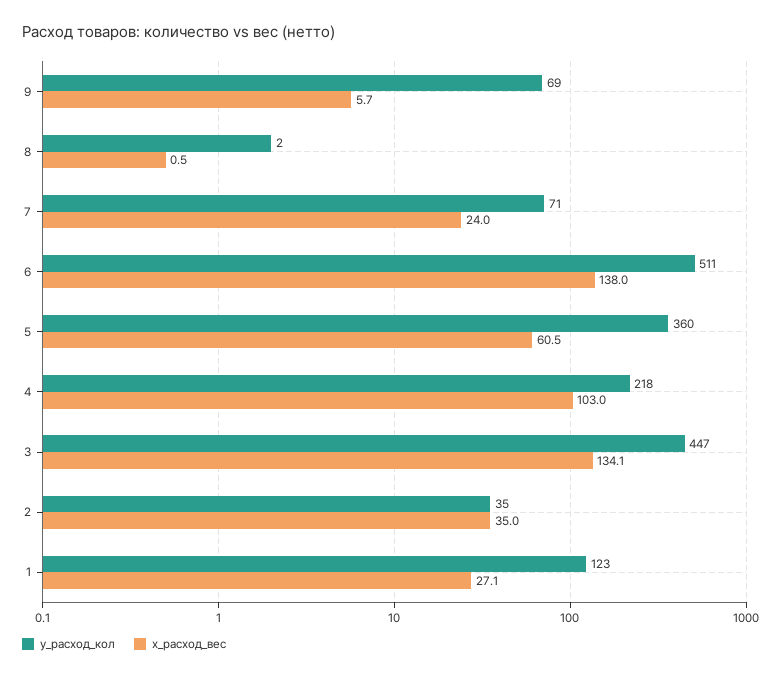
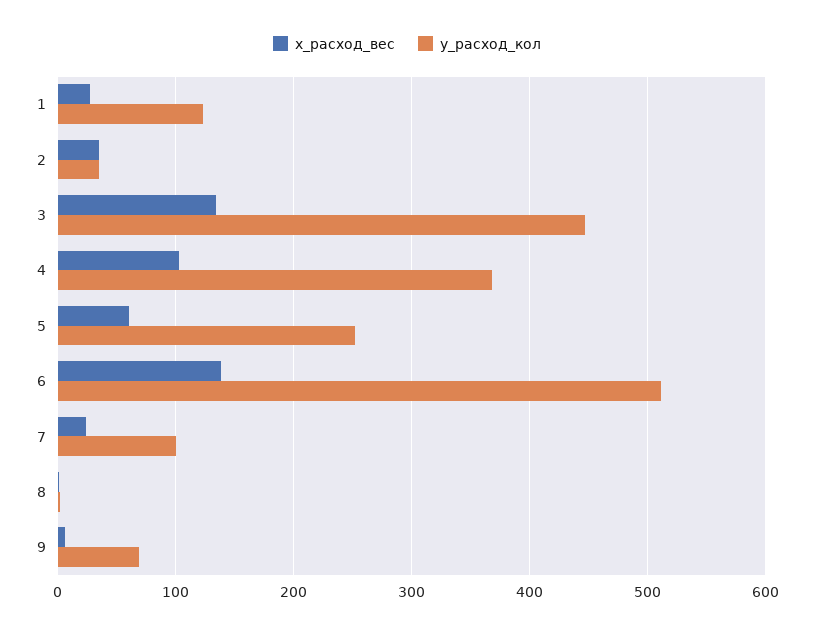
  {
    "y_расход_кол": {
      "9": 69,
      "8": 2,
-     "7": 71,
+     "7": 100,
      "6": 511,
-     "5": 360,
+     "5": 250,
-     "4": 218,
+     "4": 370,
      "3": 447,
      "2": 35,
      "1": 123
    },
    "x_расход_вес": {
      "9": 5.7,
      "8": 0.5,
      "7": 24,
      "6": 138,
      "5": 60.5,
      "4": 103,
      "3": 134.1,
      "2": 35,
      "1": 27.1
    }
  }

